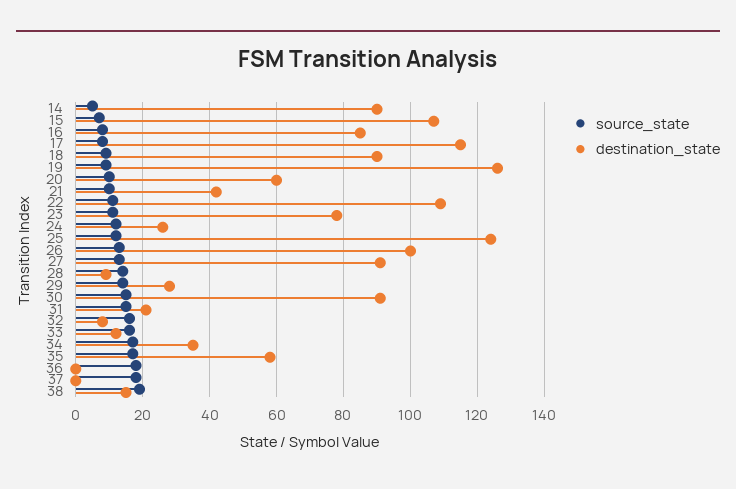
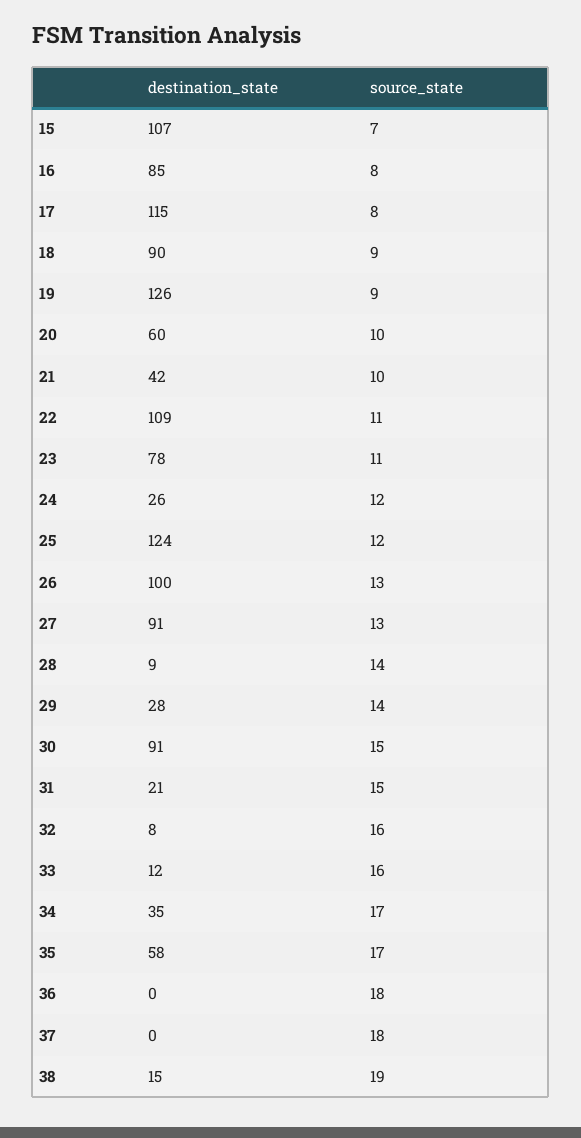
  {
    "source_state": {
-     "14": 5,
      "15": 7,
      "16": 8,
      "17": 8,
      "18": 9,
      "19": 9,
      "20": 10,
      "21": 10,
      "22": 11,
      "23": 11,
      "24": 12,
      "25": 12,
      "26": 13,
      "27": 13,
      "28": 14,
      "29": 14,
      "30": 15,
      "31": 15,
      "32": 16,
      "33": 16,
      "34": 17,
      "35": 17,
      "36": 18,
      "37": 18,
      "38": 19
    },
    "destination_state": {
-     "14": 90,
      "15": 107,
      "16": 85,
      "17": 115,
      "18": 90,
      "19": 126,
      "20": 60,
      "21": 42,
      "22": 109,
      "23": 78,
      "24": 26,
      "25": 124,
      "26": 100,
      "27": 91,
      "28": 9,
      "29": 28,
      "30": 91,
      "31": 21,
      "32": 8,
      "33": 12,
      "34": 35,
      "35": 58,
      "36": 0,
      "37": 0,
      "38": 15
    }
  }

